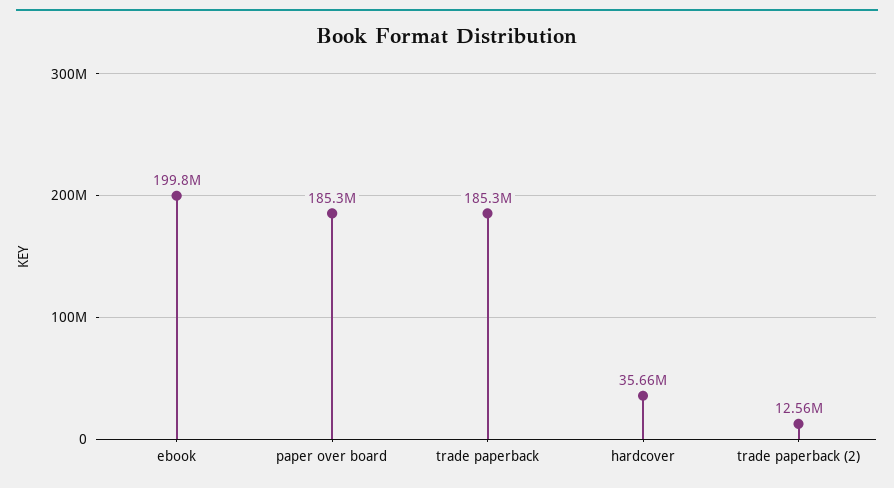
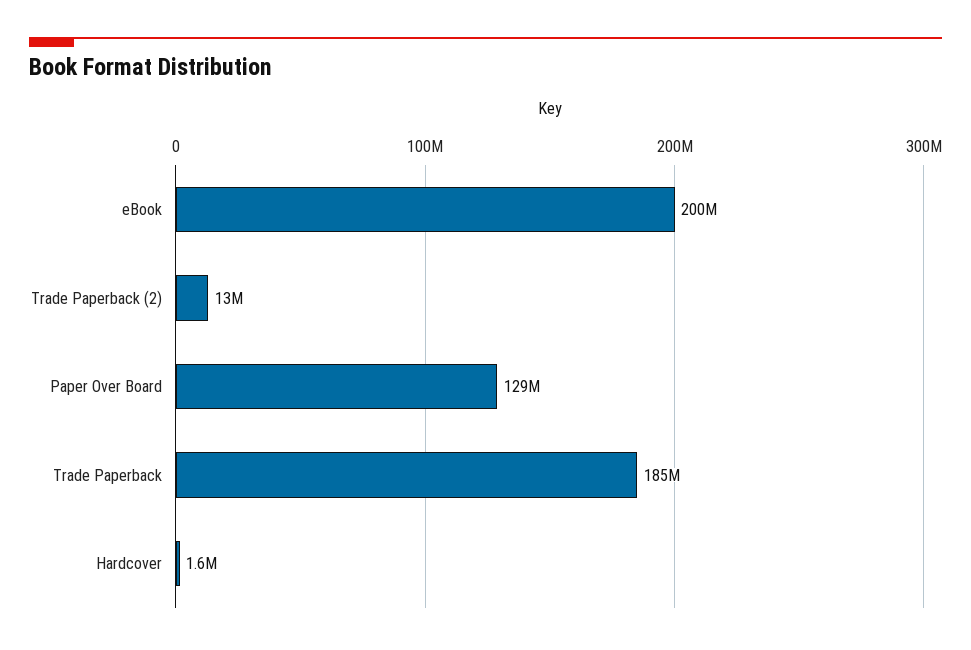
  {
    "ebook": 199800000,
-   "paper over board": 185300000,
+   "paper over board": 129000000,
    "trade paperback": 185300000,
-   "hardcover": 35660000,
+   "hardcover": 1600000,
    "trade paperback (2)": 12560000
  }

